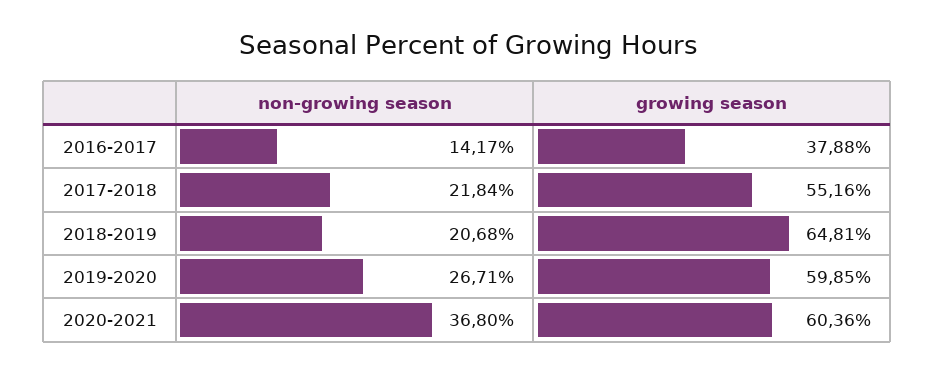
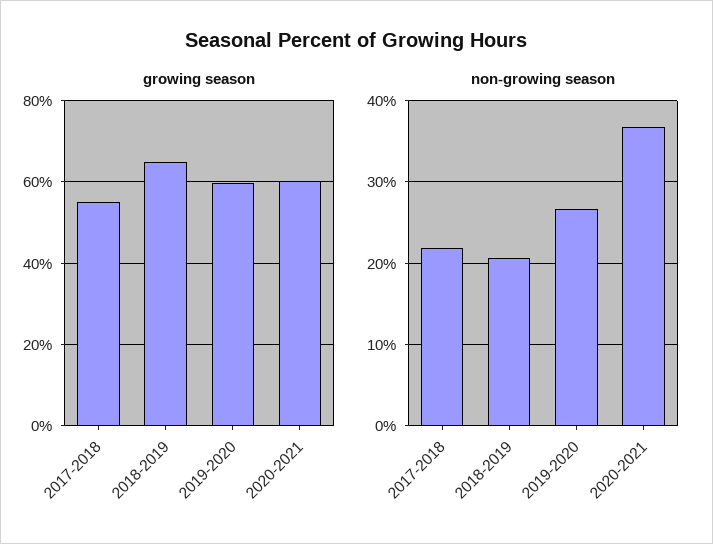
  {
    "non-growing season": {
-     "2016-2017": 14.17,
      "2017-2018": 21.84,
      "2018-2019": 20.68,
      "2019-2020": 26.71,
      "2020-2021": 36.8
    },
    "growing season": {
-     "2016-2017": 37.88,
      "2017-2018": 55.16,
      "2018-2019": 64.81,
      "2019-2020": 59.85,
      "2020-2021": 60.36
    }
  }

